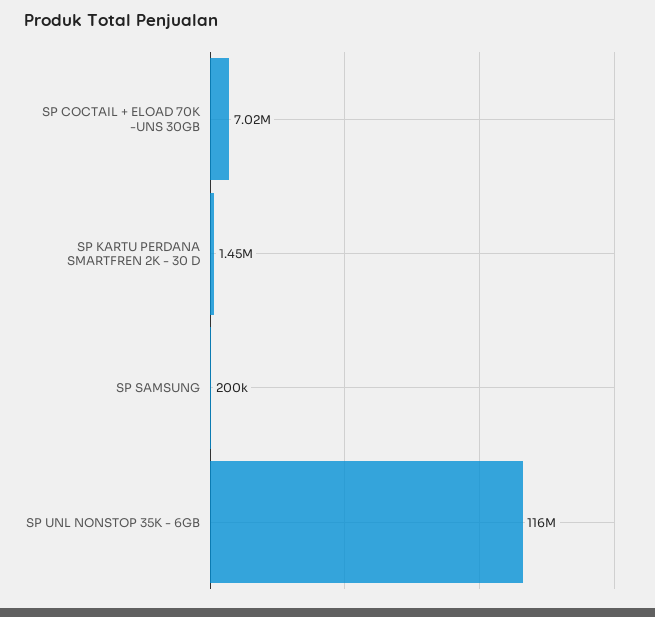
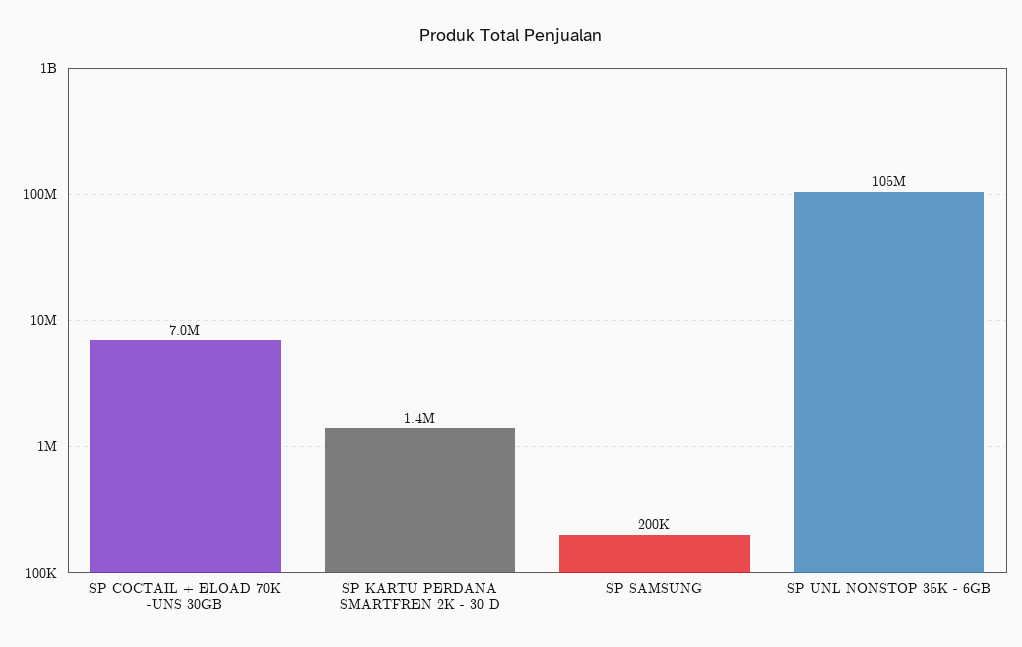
  {
    "SP COCTAIL + ELOAD 70K -UNS 30GB": 7020000,
    "SP KARTU PERDANA SMARTFREN 2K - 30 D": 1450000,
    "SP SAMSUNG": 200000,
-   "SP UNL NONSTOP 35K - 6GB": 116000000
+   "SP UNL NONSTOP 35K - 6GB": 105000000
  }

